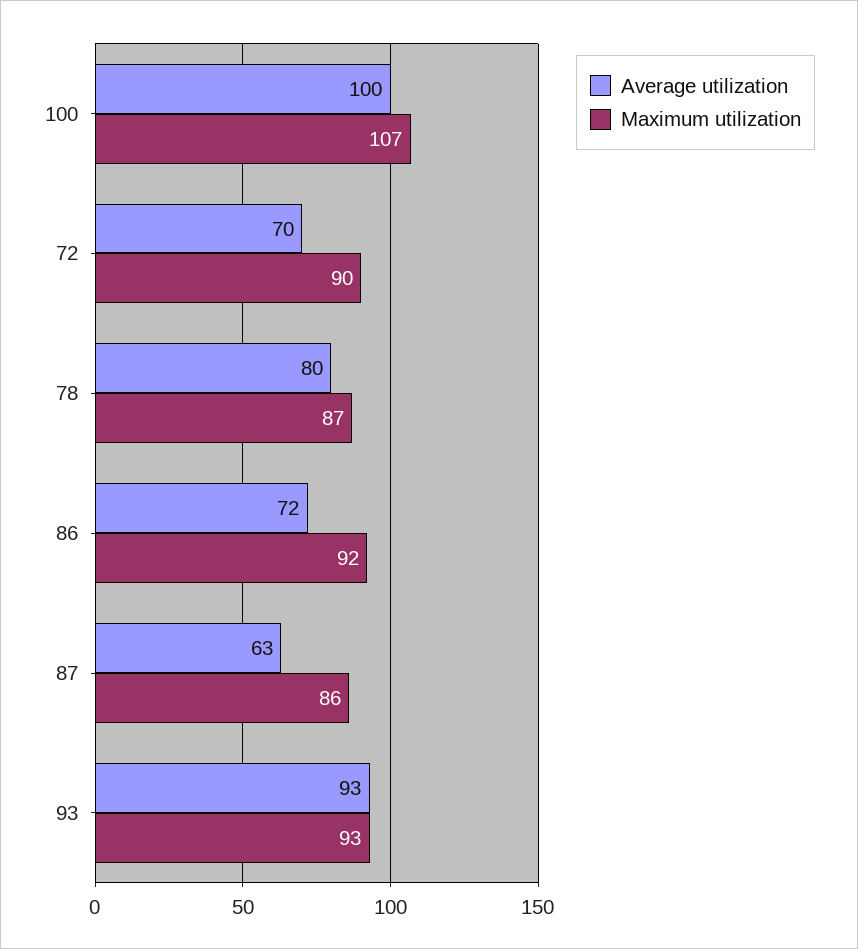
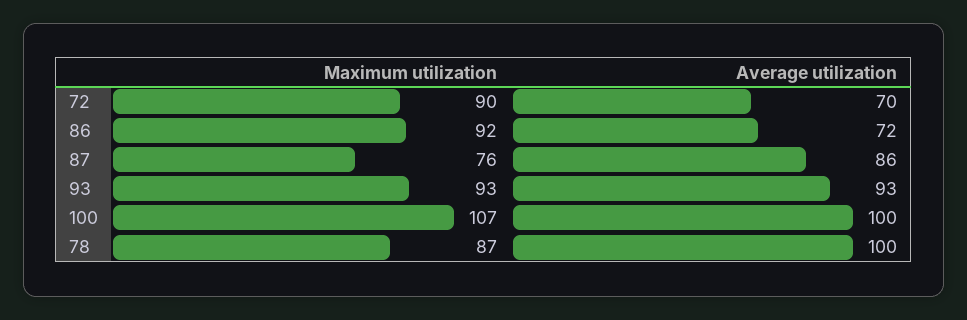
  {
    "Average utilization": {
      "100": 100,
      "72": 70,
-     "78": 80,
+     "78": 100,
      "86": 72,
-     "87": 63,
+     "87": 86,
      "93": 93
    },
    "Maximum utilization": {
      "100": 107,
      "72": 90,
      "78": 87,
      "86": 92,
-     "87": 86,
+     "87": 76,
      "93": 93
    }
  }

